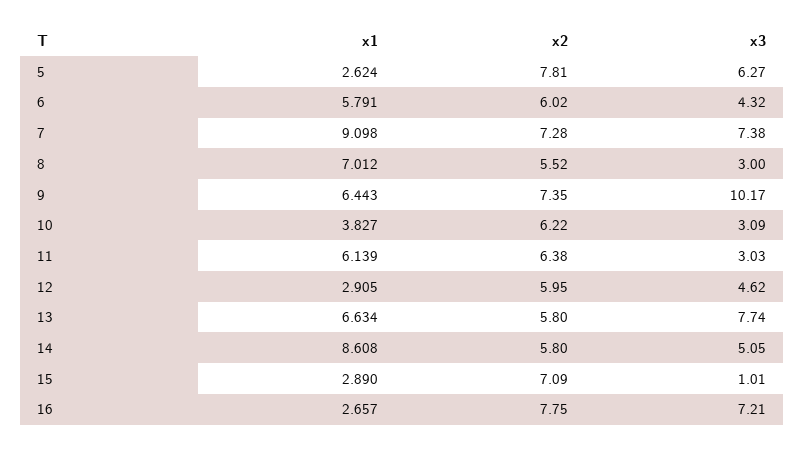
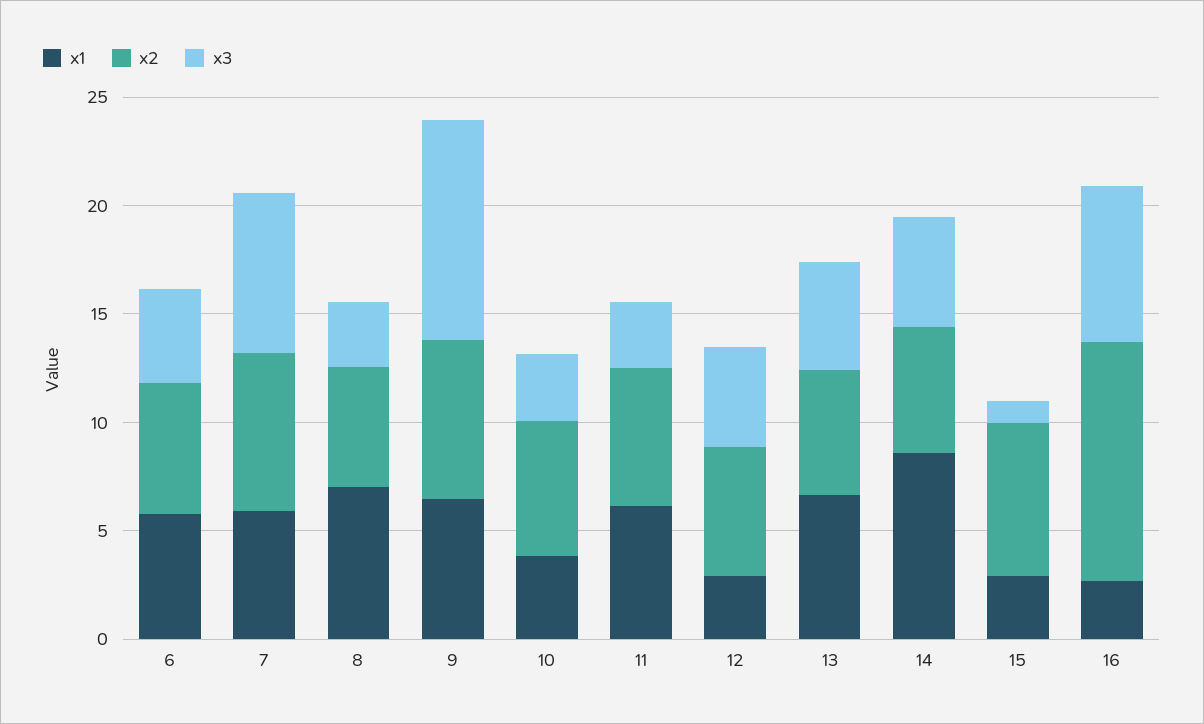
  {
    "x1": {
-     "5": 2.624,
      "6": 5.791,
-     "7": 9.098,
+     "7": 6,
      "8": 7.012,
      "9": 6.443,
      "10": 3.827,
      "11": 6.139,
      "12": 2.905,
      "13": 6.634,
      "14": 8.608,
      "15": 2.89,
      "16": 2.657
    },
    "x2": {
-     "5": 7.81,
      "6": 6.02,
      "7": 7.28,
      "8": 5.52,
      "9": 7.35,
      "10": 6.22,
      "11": 6.38,
      "12": 5.95,
      "13": 5.8,
      "14": 5.8,
      "15": 7.09,
-     "16": 7.75
+     "16": 11
    },
    "x3": {
-     "5": 6.27,
      "6": 4.32,
      "7": 7.38,
      "8": 3,
      "9": 10.17,
      "10": 3.09,
      "11": 3.03,
      "12": 4.62,
-     "13": 7.74,
+     "13": 5,
      "14": 5.05,
      "15": 1.01,
      "16": 7.21
    }
  }

